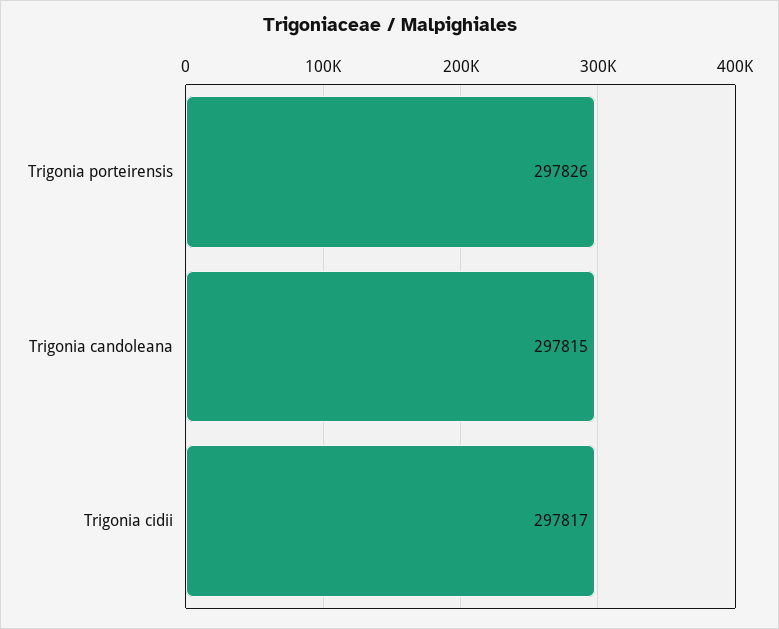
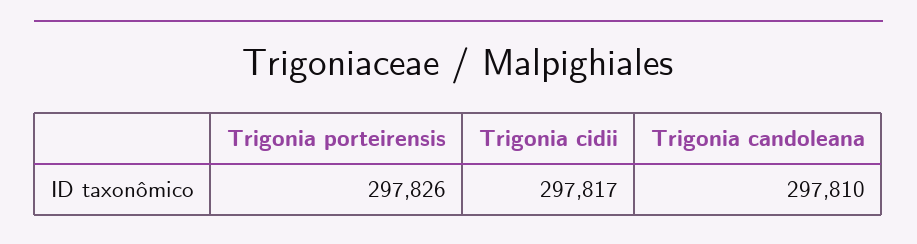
  {
    "Trigonia porteirensis": 297826,
-   "Trigonia candoleana": 297815,
+   "Trigonia candoleana": 297810,
    "Trigonia cidii": 297817
  }

